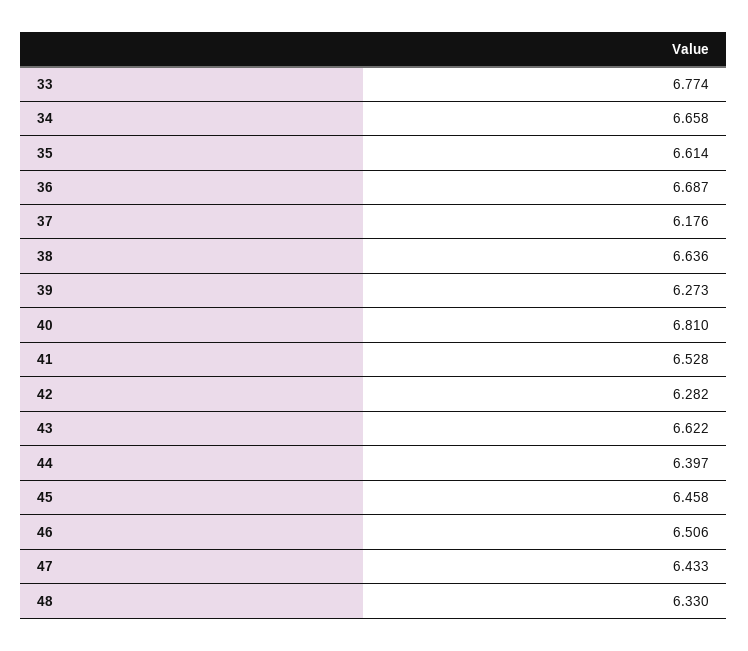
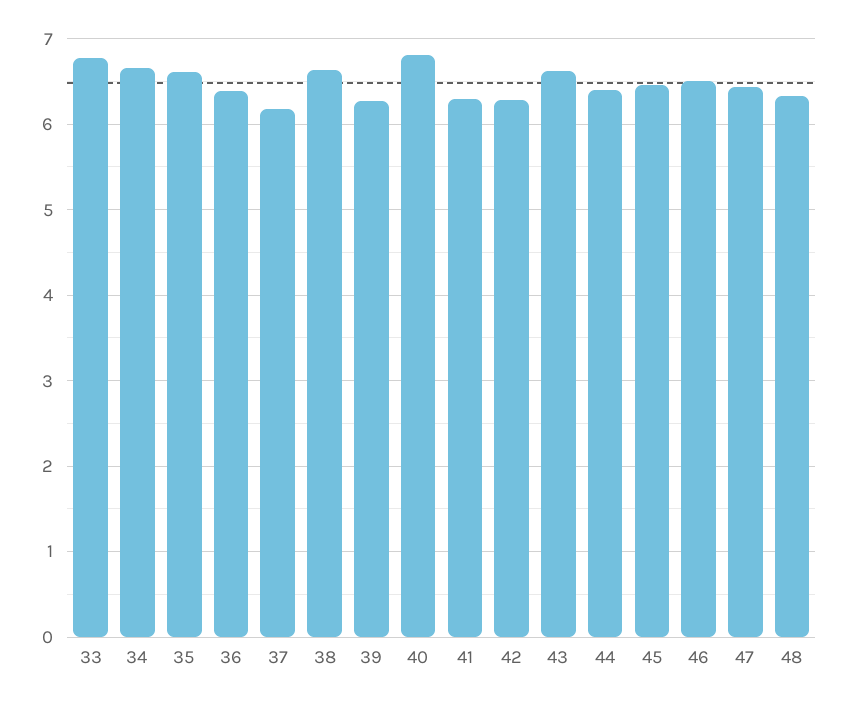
  {
    "33": 6.774,
    "34": 6.658,
    "35": 6.614,
-   "36": 6.687,
+   "36": 6.4,
    "37": 6.176,
    "38": 6.636,
    "39": 6.273,
    "40": 6.81,
-   "41": 6.528,
+   "41": 6.3,
    "42": 6.282,
    "43": 6.622,
    "44": 6.397,
    "45": 6.458,
    "46": 6.506,
    "47": 6.433,
    "48": 6.33
  }

